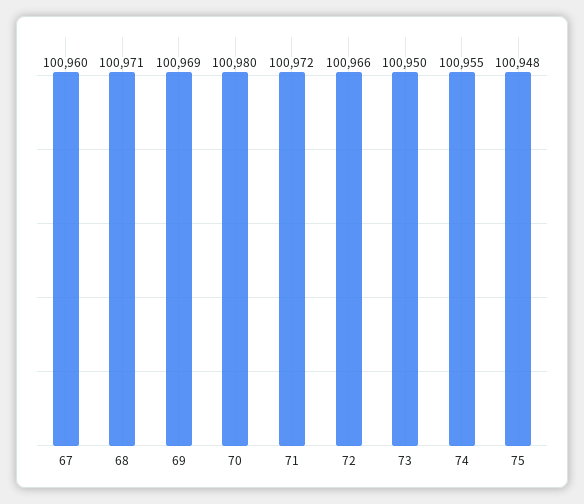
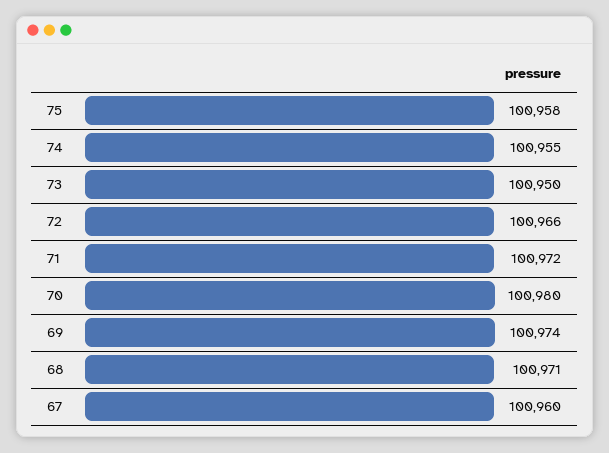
  {
    "67": 100960,
    "68": 100971,
-   "69": 100969,
+   "69": 100974,
    "70": 100980,
    "71": 100972,
    "72": 100966,
    "73": 100950,
    "74": 100955,
-   "75": 100948
+   "75": 100958
  }

